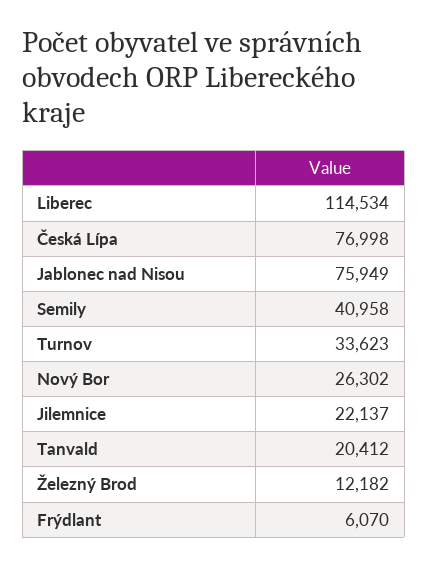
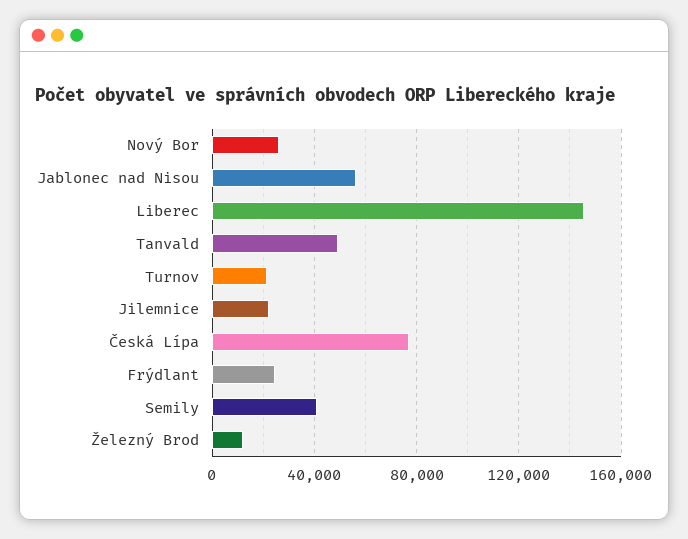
  {
-   "Liberec": 114534,
+   "Liberec": 145000,
    "Česká Lípa": 76998,
-   "Jablonec nad Nisou": 75949,
+   "Jablonec nad Nisou": 55000,
    "Semily": 40958,
-   "Turnov": 33623,
+   "Turnov": 20000,
    "Nový Bor": 26302,
    "Jilemnice": 22137,
-   "Tanvald": 20412,
+   "Tanvald": 50000,
    "Železný Brod": 12182,
-   "Frýdlant": 6070
+   "Frýdlant": 25000
  }

